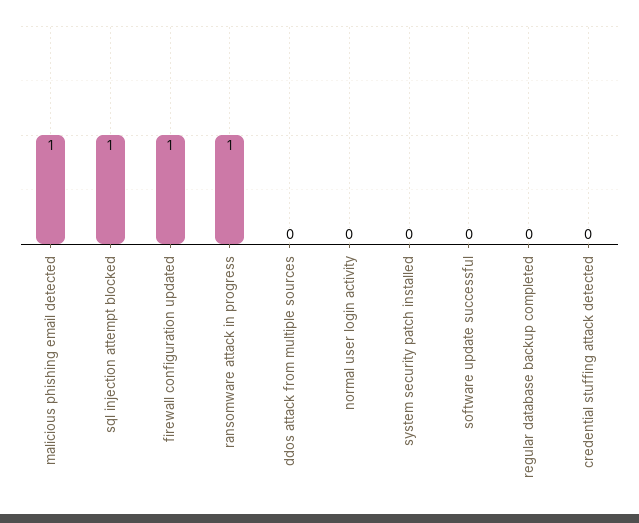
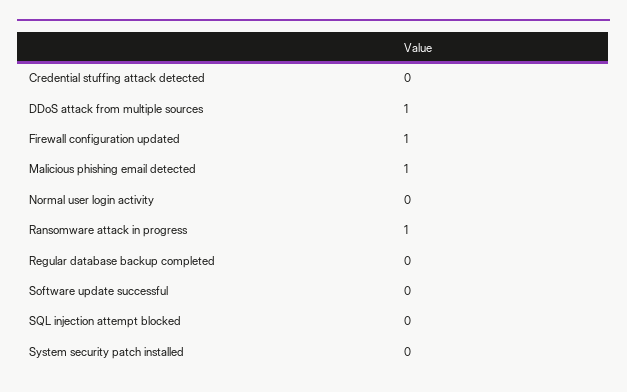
  {
    "malicious phishing email detected": 1,
-   "sql injection attempt blocked": 1,
+   "sql injection attempt blocked": 0,
    "firewall configuration updated": 1,
    "ransomware attack in progress": 1,
-   "ddos attack from multiple sources": 0,
+   "ddos attack from multiple sources": 1,
    "normal user login activity": 0,
    "system security patch installed": 0,
    "software update successful": 0,
    "regular database backup completed": 0,
    "credential stuffing attack detected": 0
  }

